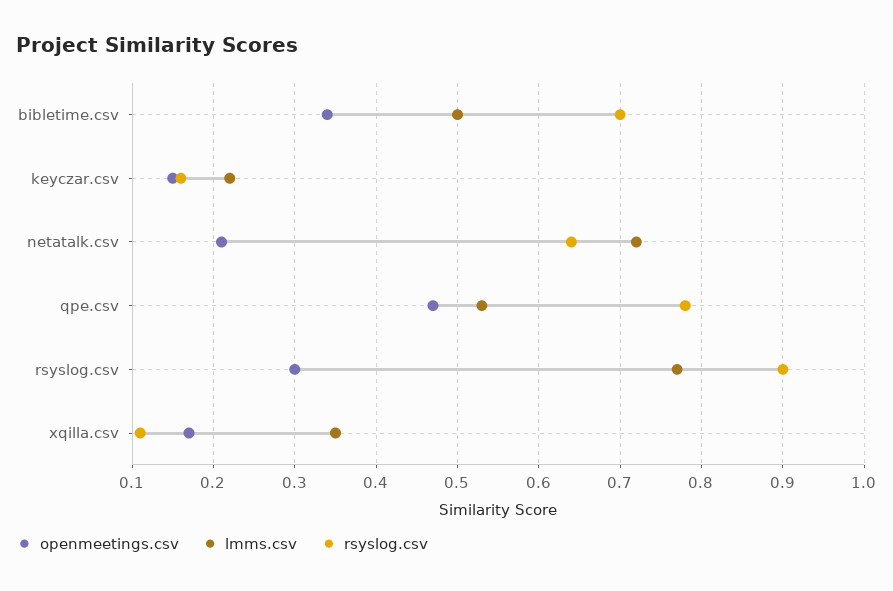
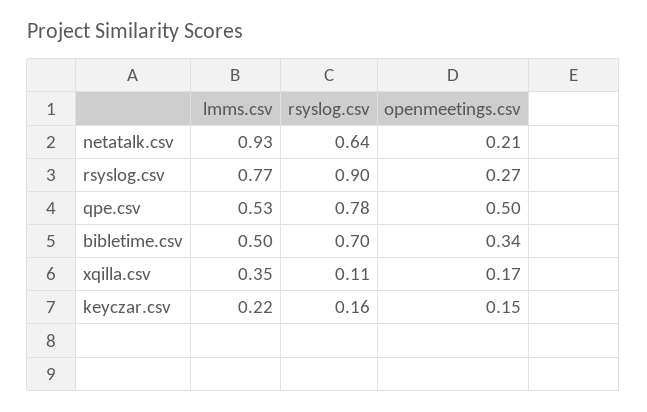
  {
    "openmeetings.csv": {
      "bibletime.csv": 0.34,
      "keyczar.csv": 0.15,
      "netatalk.csv": 0.21,
-     "qpe.csv": 0.47,
+     "qpe.csv": 0.5,
-     "rsyslog.csv": 0.3,
+     "rsyslog.csv": 0.27,
      "xqilla.csv": 0.17
    },
    "lmms.csv": {
      "bibletime.csv": 0.5,
      "keyczar.csv": 0.22,
-     "netatalk.csv": 0.72,
+     "netatalk.csv": 0.93,
      "qpe.csv": 0.53,
      "rsyslog.csv": 0.77,
      "xqilla.csv": 0.35
    },
    "rsyslog.csv": {
      "bibletime.csv": 0.7,
      "keyczar.csv": 0.16,
      "netatalk.csv": 0.64,
      "qpe.csv": 0.78,
      "rsyslog.csv": 0.9,
      "xqilla.csv": 0.11
    }
  }

